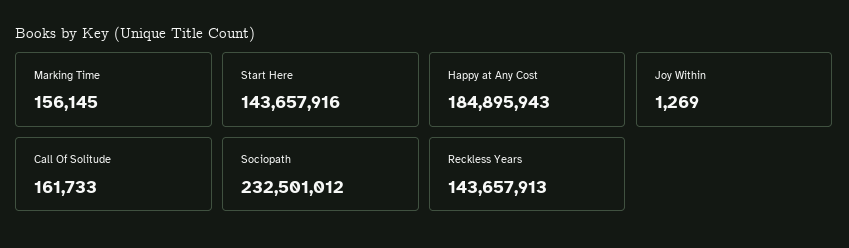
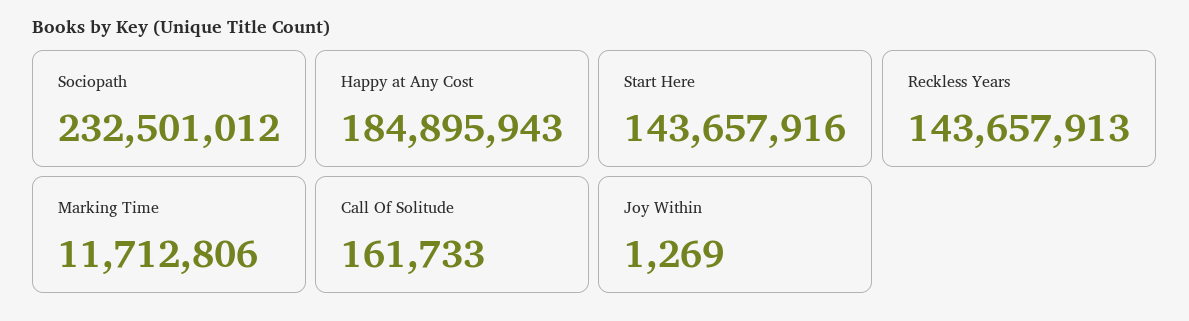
  {
-   "Marking Time": 156145,
+   "Marking Time": 11712806,
    "Start Here": 143657916,
    "Happy at Any Cost": 184895943,
    "Joy Within": 1269,
    "Call Of Solitude": 161733,
    "Sociopath": 232501012,
    "Reckless Years": 143657913
  }

